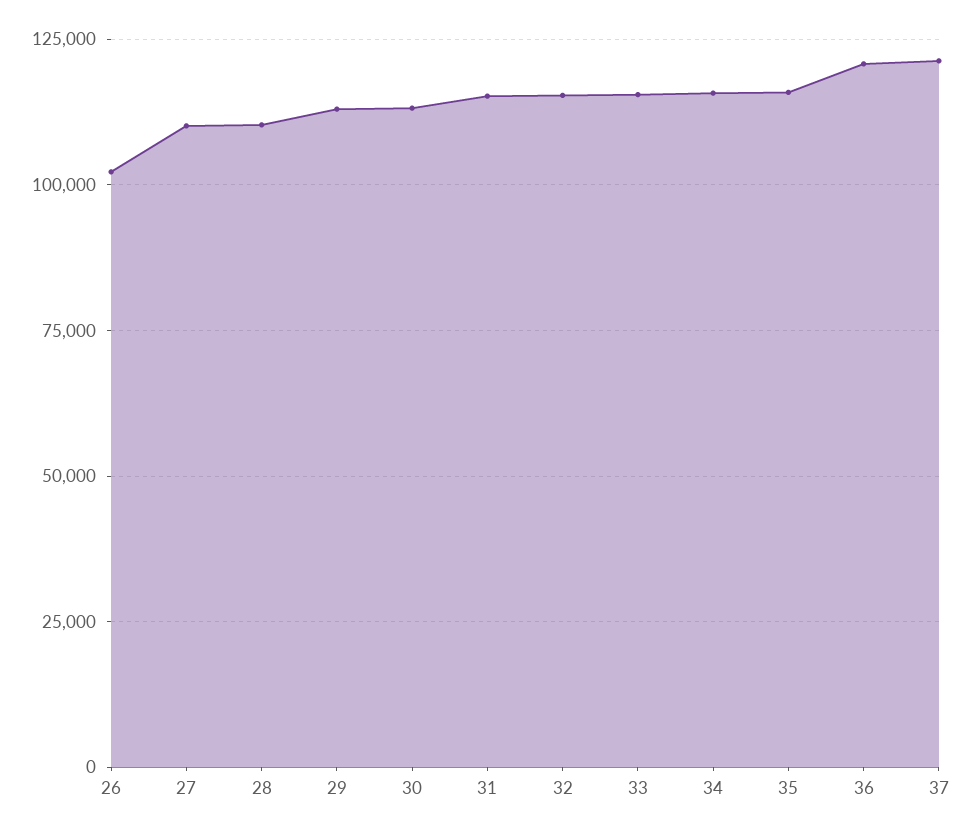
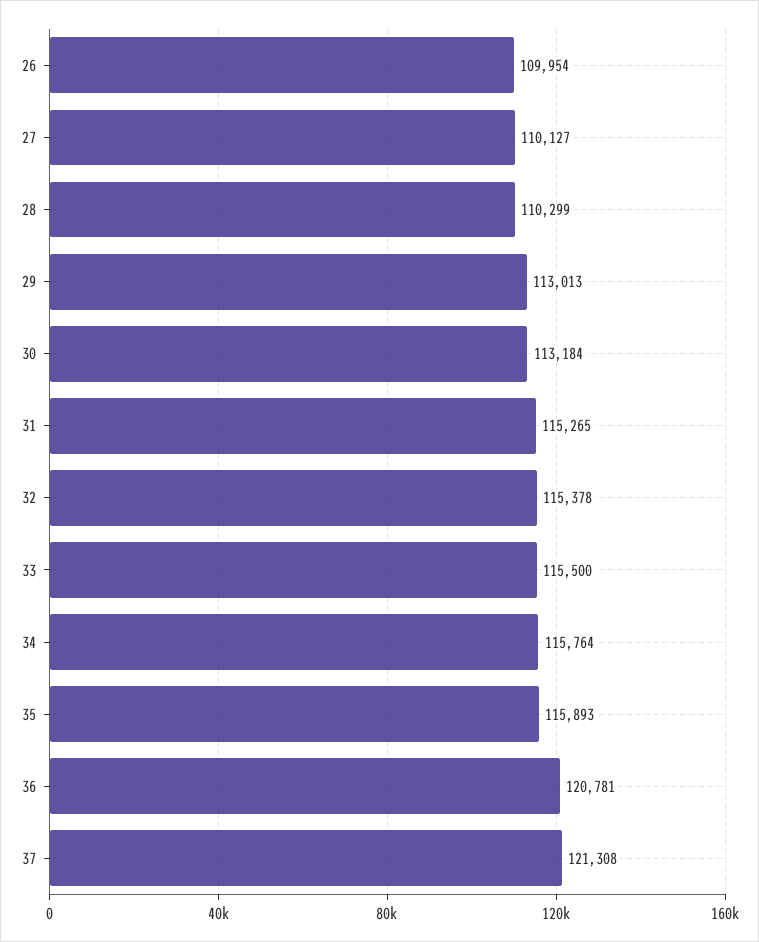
  {
-   "26": 102500,
+   "26": 109954,
    "27": 110127,
    "28": 110299,
    "29": 113013,
    "30": 113184,
    "31": 115265,
    "32": 115378,
    "33": 115500,
    "34": 115764,
    "35": 115893,
    "36": 120781,
    "37": 121308
  }

